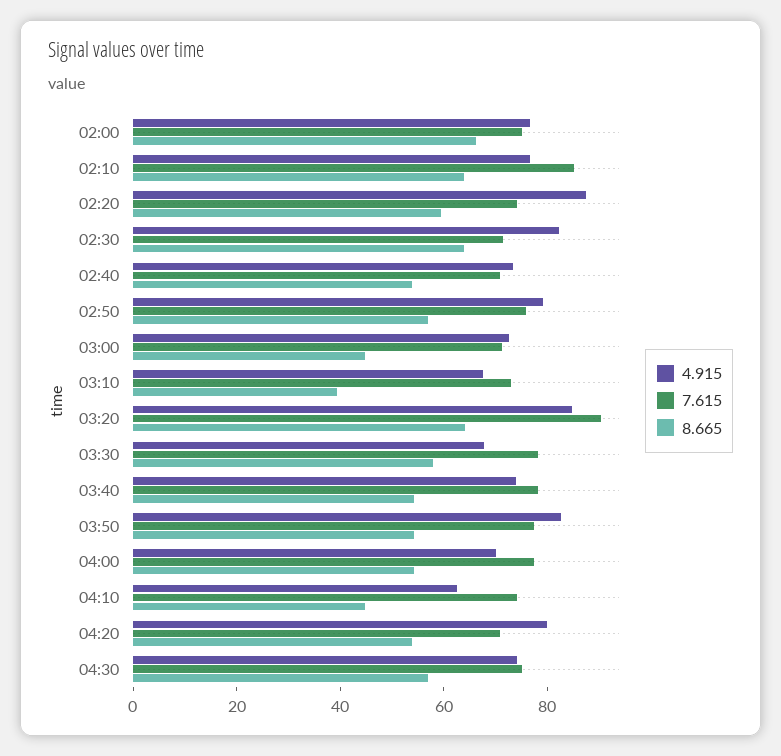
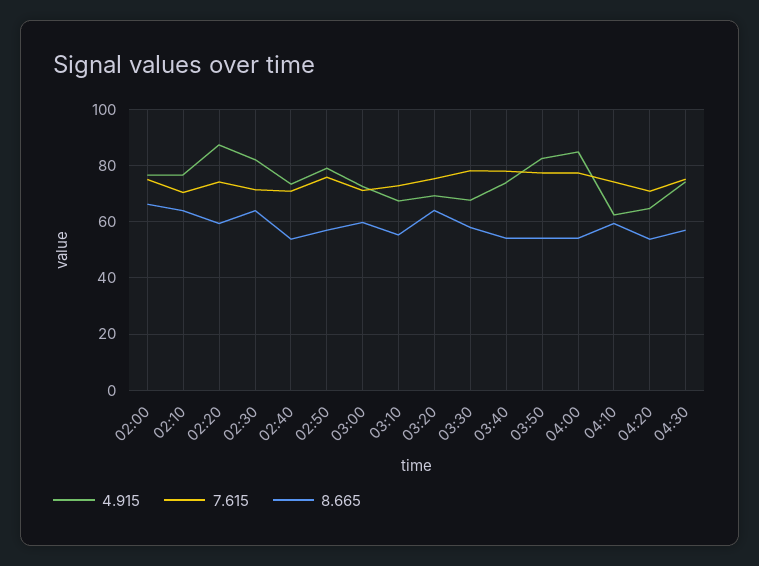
  {
    "4.915": {
      "02:00": 77.5,
      "02:10": 77.5,
      "02:20": 87.5,
      "02:30": 82.5,
      "02:40": 72.5,
      "02:50": 80,
      "03:00": 72.5,
      "03:10": 67.5,
-     "03:20": 85,
+     "03:20": 70,
      "03:30": 67.5,
      "03:40": 75,
      "03:50": 82.5,
-     "04:00": 70,
+     "04:00": 85,
      "04:10": 62.5,
-     "04:20": 80,
+     "04:20": 65,
      "04:30": 75
    },
    "7.615": {
      "02:00": 75,
-     "02:10": 85,
+     "02:10": 70,
      "02:20": 75,
      "02:30": 72.5,
      "02:40": 70,
      "02:50": 75,
      "03:00": 70,
      "03:10": 72.5,
-     "03:20": 90,
+     "03:20": 75,
      "03:30": 77.5,
      "03:40": 77.5,
      "03:50": 77.5,
      "04:00": 77.5,
      "04:10": 75,
      "04:20": 70,
      "04:30": 75
    },
    "8.665": {
      "02:00": 67.5,
      "02:10": 65,
      "02:20": 60,
      "02:30": 65,
      "02:40": 55,
      "02:50": 57.5,
-     "03:00": 45,
+     "03:00": 60,
-     "03:10": 40,
+     "03:10": 55,
      "03:20": 65,
      "03:30": 57.5,
      "03:40": 55,
      "03:50": 55,
      "04:00": 55,
-     "04:10": 45,
+     "04:10": 60,
      "04:20": 55,
      "04:30": 57.5
    }
  }

